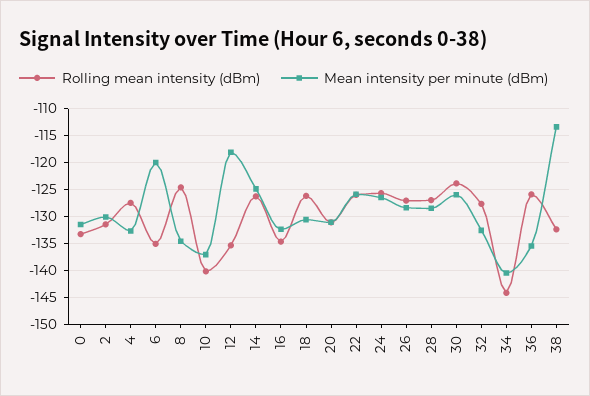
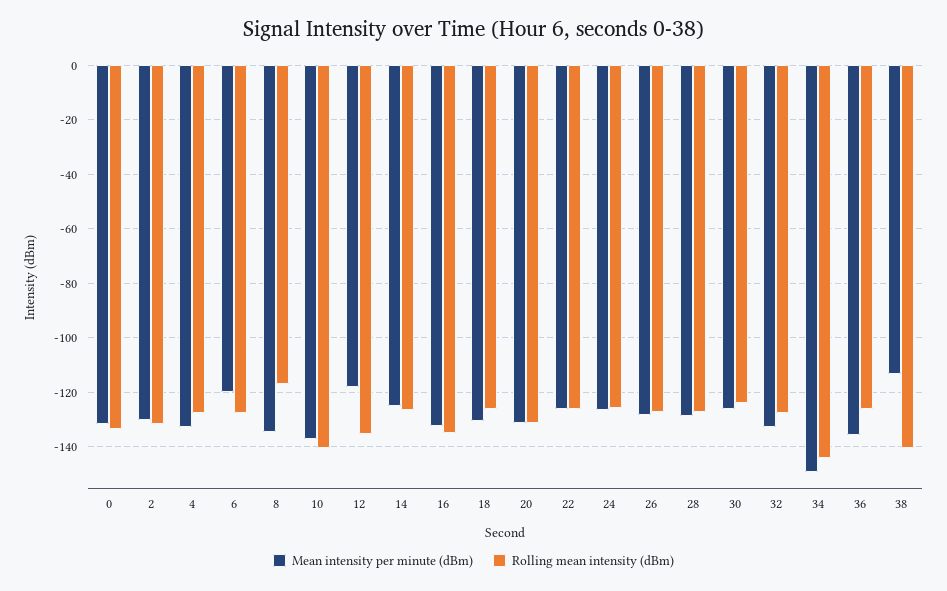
  {
    "Rolling mean intensity (dBm)": {
      "0": -132.5,
      "2": -132.5,
      "4": -127.5,
-     "6": -135,
+     "6": -127.5,
-     "8": -125,
+     "8": -117.5,
      "10": -140,
      "12": -135,
      "14": -127.5,
      "16": -135,
      "18": -125,
      "20": -130,
      "22": -125,
      "24": -125,
      "26": -127.5,
      "28": -127.5,
      "30": -125,
      "32": -127.5,
      "34": -145,
      "36": -125,
-     "38": -132.5
+     "38": -140
    },
    "Mean intensity per minute (dBm)": {
      "0": -132.5,
      "2": -130,
      "4": -132.5,
      "6": -120,
      "8": -135,
      "10": -137.5,
      "12": -117.5,
      "14": -125,
      "16": -132.5,
      "18": -130,
      "20": -130,
      "22": -125,
      "24": -127.5,
      "26": -127.5,
      "28": -127.5,
      "30": -125,
      "32": -132.5,
-     "34": -140,
+     "34": -150,
      "36": -135,
      "38": -112.5
    }
  }

